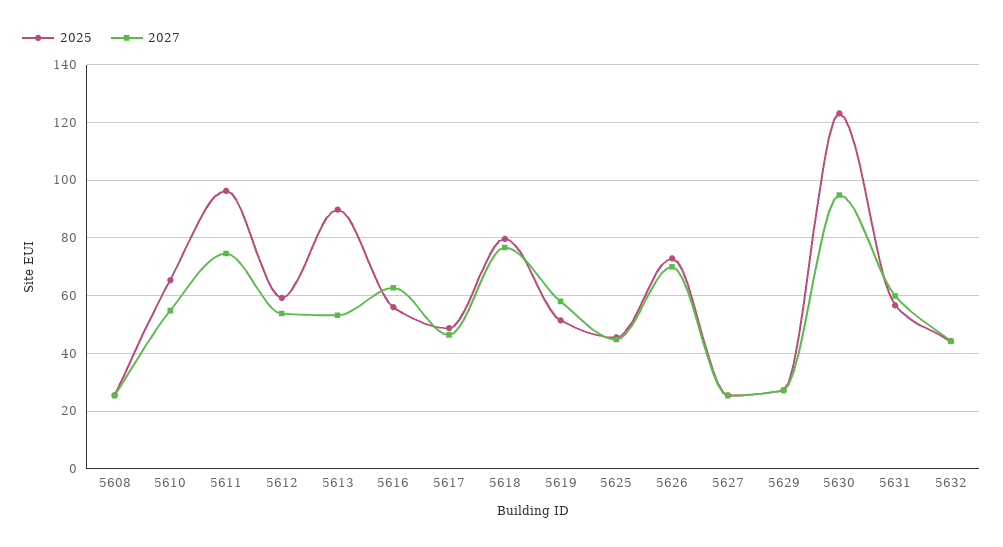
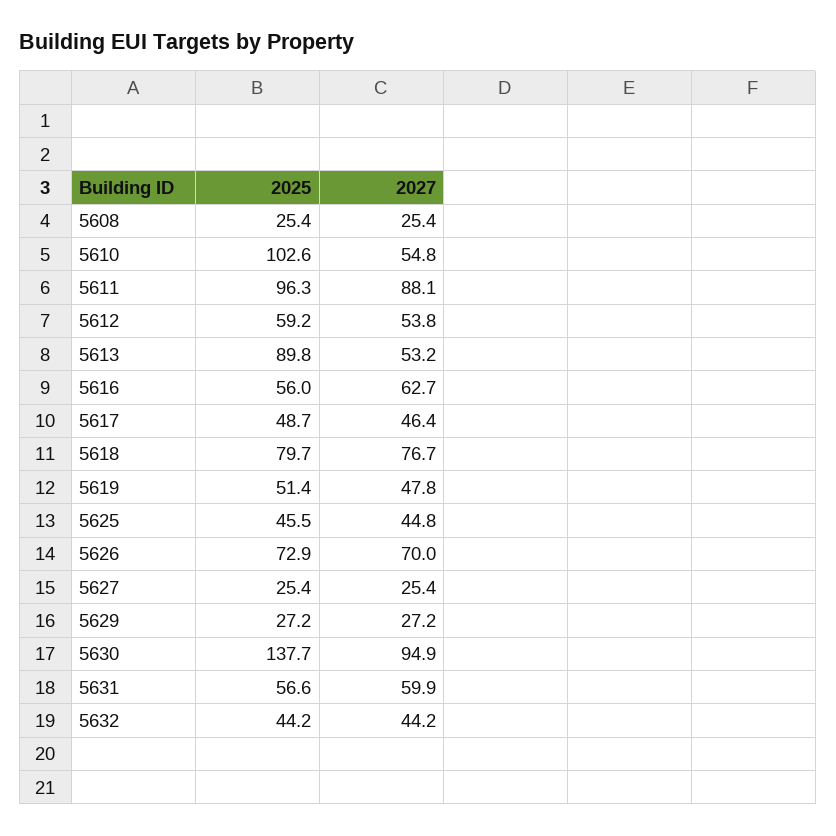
  {
    "2025": {
      "5608": 25.4,
-     "5610": 65,
+     "5610": 102.6,
      "5611": 96.3,
      "5612": 59.2,
      "5613": 89.8,
      "5616": 56,
      "5617": 48.7,
      "5618": 79.7,
      "5619": 51.4,
      "5625": 45.5,
      "5626": 72.9,
      "5627": 25.4,
      "5629": 27.2,
-     "5630": 122.5,
+     "5630": 137.7,
      "5631": 56.6,
      "5632": 44.2
    },
    "2027": {
      "5608": 25.4,
      "5610": 54.8,
-     "5611": 75,
+     "5611": 88.1,
      "5612": 53.8,
      "5613": 53.2,
      "5616": 62.7,
      "5617": 46.4,
      "5618": 76.7,
-     "5619": 57.5,
+     "5619": 47.8,
      "5625": 44.8,
      "5626": 70,
      "5627": 25.4,
      "5629": 27.2,
      "5630": 94.9,
      "5631": 59.9,
      "5632": 44.2
    }
  }

